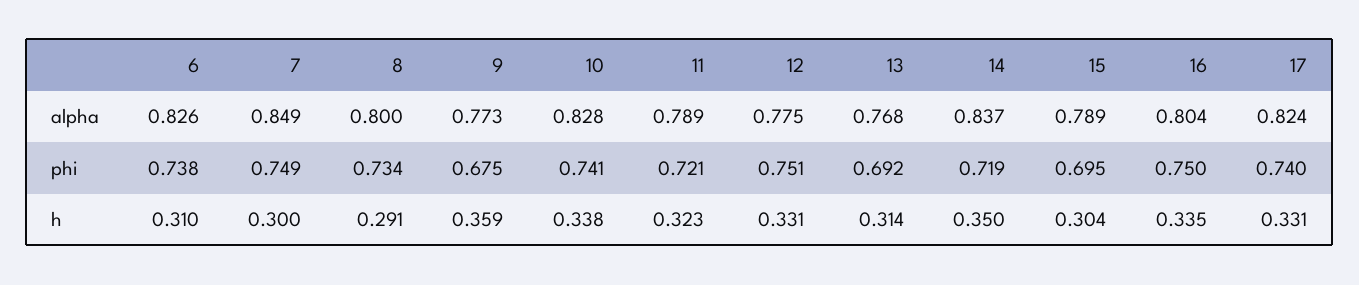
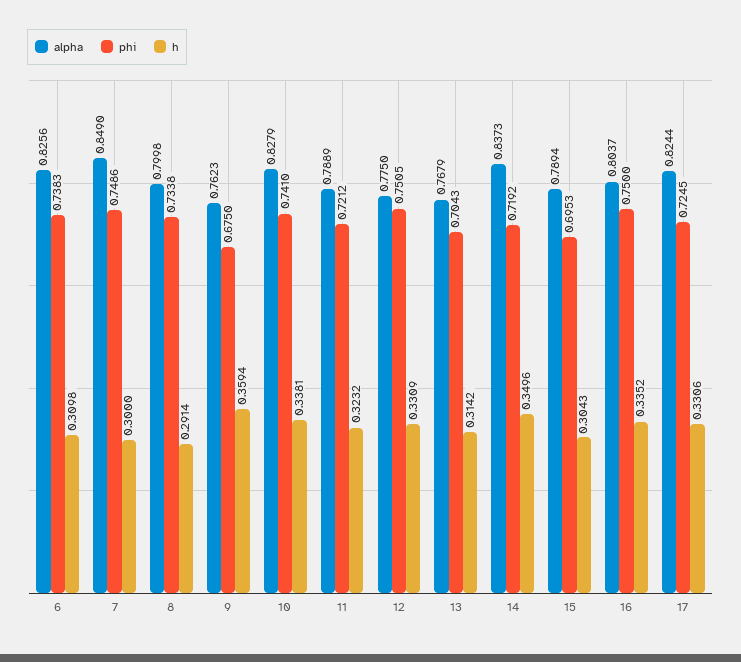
  {
    "alpha": {
      "6": 0.8256,
      "7": 0.849,
      "8": 0.7998,
-     "9": 0.773,
+     "9": 0.7623,
      "10": 0.8279,
      "11": 0.7889,
      "12": 0.775,
      "13": 0.7679,
      "14": 0.8373,
      "15": 0.7894,
      "16": 0.8037,
      "17": 0.8244
    },
    "phi": {
      "6": 0.7383,
      "7": 0.7486,
      "8": 0.7338,
      "9": 0.675,
      "10": 0.741,
      "11": 0.7212,
      "12": 0.7505,
-     "13": 0.692,
+     "13": 0.7043,
      "14": 0.7192,
      "15": 0.6953,
      "16": 0.75,
-     "17": 0.74
+     "17": 0.7245
    },
    "h": {
      "6": 0.3098,
      "7": 0.3,
      "8": 0.2914,
      "9": 0.3594,
      "10": 0.3381,
      "11": 0.3232,
      "12": 0.3309,
      "13": 0.3142,
      "14": 0.3496,
      "15": 0.3043,
      "16": 0.3352,
      "17": 0.3306
    }
  }

